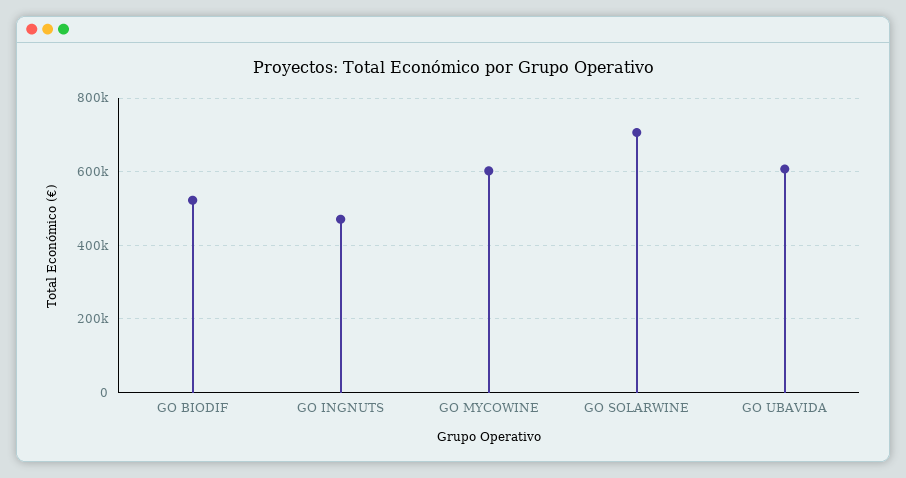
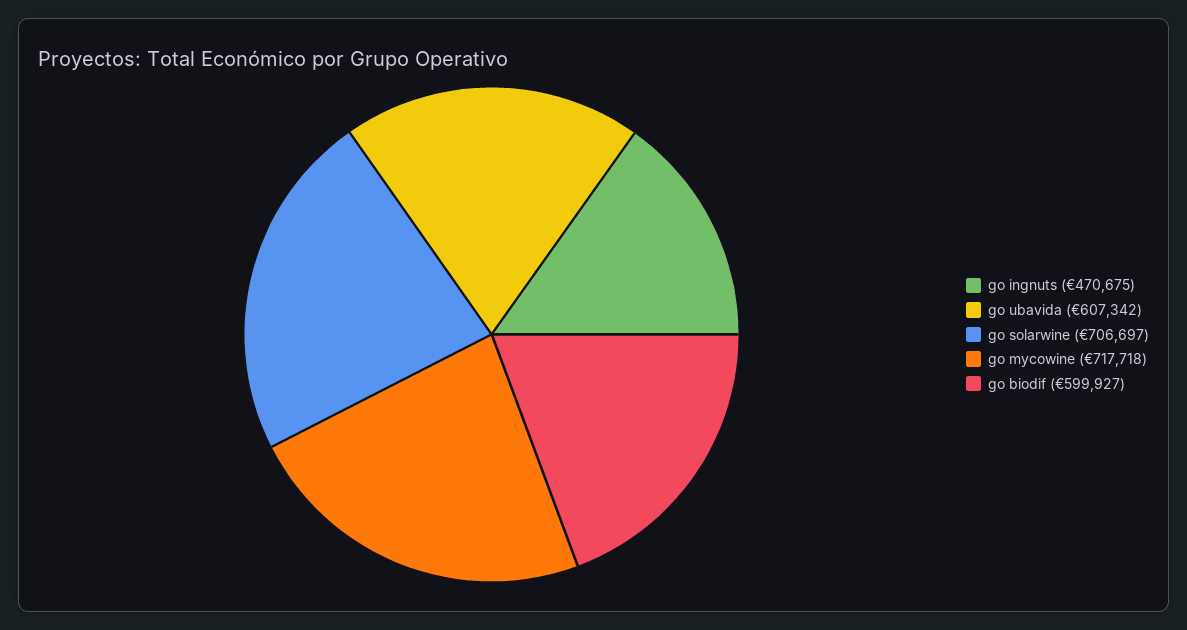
  {
-   "GO BIODIF": 520000,
+   "GO BIODIF": 599927,
    "GO INGNUTS": 470675,
-   "GO MYCOWINE": 600000,
+   "GO MYCOWINE": 717718,
    "GO SOLARWINE": 706697,
    "GO UBAVIDA": 607342
  }

